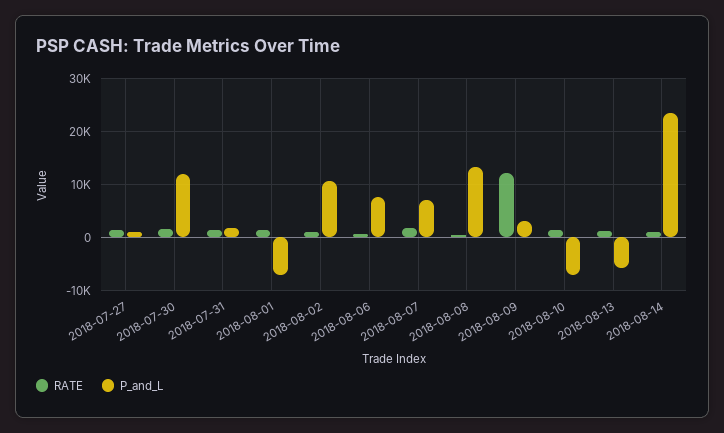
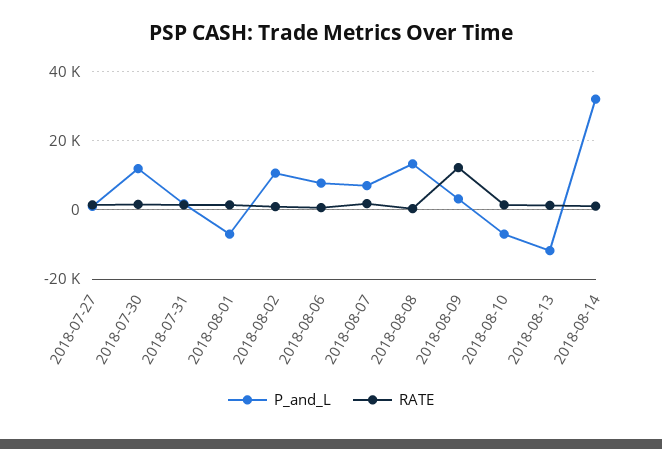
  {
    "RATE": {
      "2018-07-27": 2000,
      "2018-07-30": 2000,
      "2018-07-31": 2000,
      "2018-08-01": 2000,
      "2018-08-02": 0,
      "2018-08-06": 0,
      "2018-08-07": 2000,
      "2018-08-08": 0,
      "2018-08-09": 12000,
      "2018-08-10": 2000,
      "2018-08-13": 2000,
      "2018-08-14": 2000
    },
    "P_and_L": {
      "2018-07-27": 2000,
      "2018-07-30": 12000,
      "2018-07-31": 2000,
      "2018-08-01": -8000,
      "2018-08-02": 10000,
      "2018-08-06": 8000,
      "2018-08-07": 8000,
      "2018-08-08": 14000,
      "2018-08-09": 4000,
      "2018-08-10": -8000,
-     "2018-08-13": -6000,
+     "2018-08-13": -12000,
-     "2018-08-14": 24000
+     "2018-08-14": 32000
    }
  }

